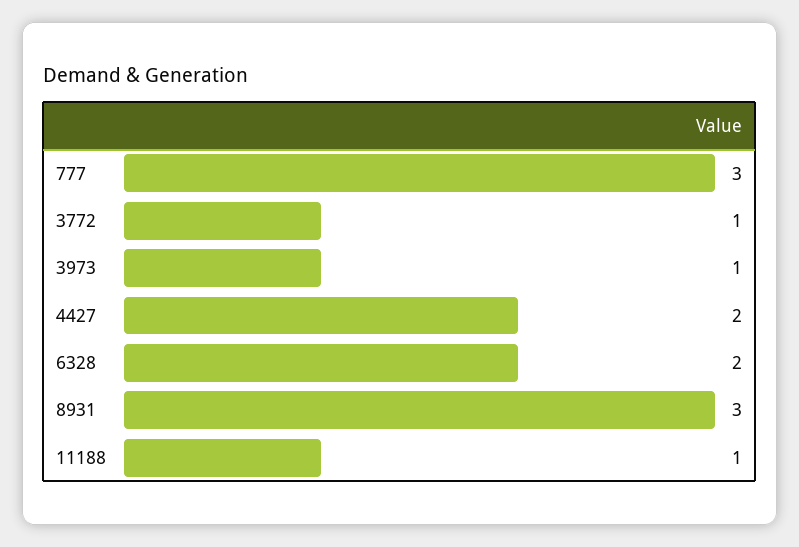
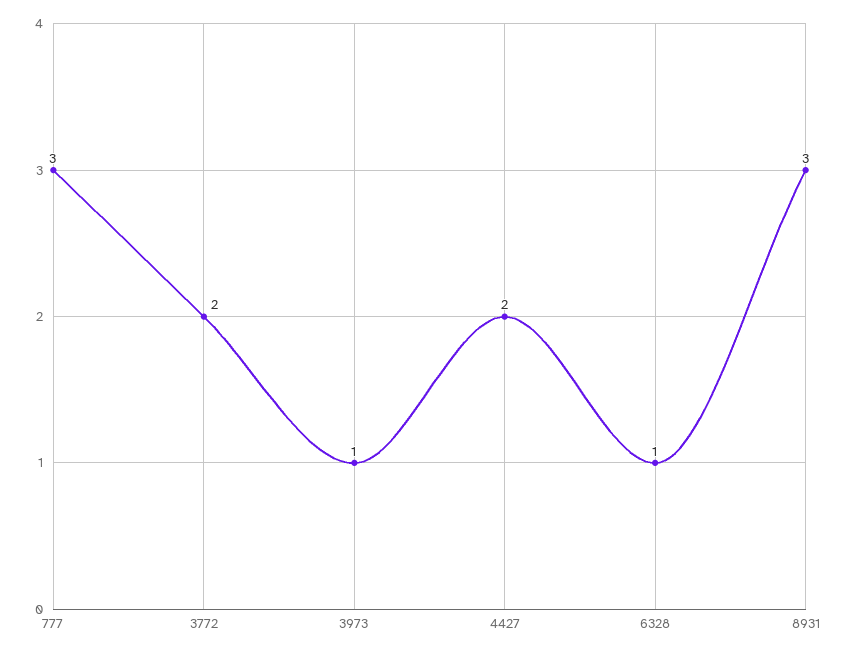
  {
    "777": 3,
-   "3772": 1,
+   "3772": 2,
    "3973": 1,
    "4427": 2,
-   "6328": 2,
+   "6328": 1,
-   "8931": 3,
+   "8931": 3
-   "11188": 1
  }

